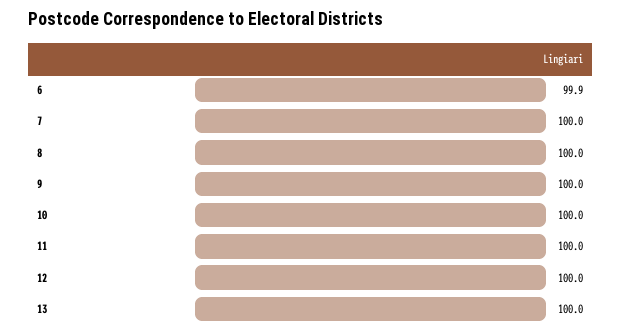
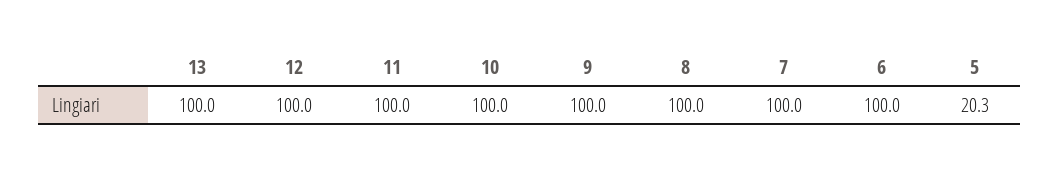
  {
-   "6": 99.9,
+   "6": 100,
    "7": 100,
    "8": 100,
    "9": 100,
    "10": 100,
    "11": 100,
    "12": 100,
-   "13": 100
+   "13": 100,
+   "5": 20.3
  }

